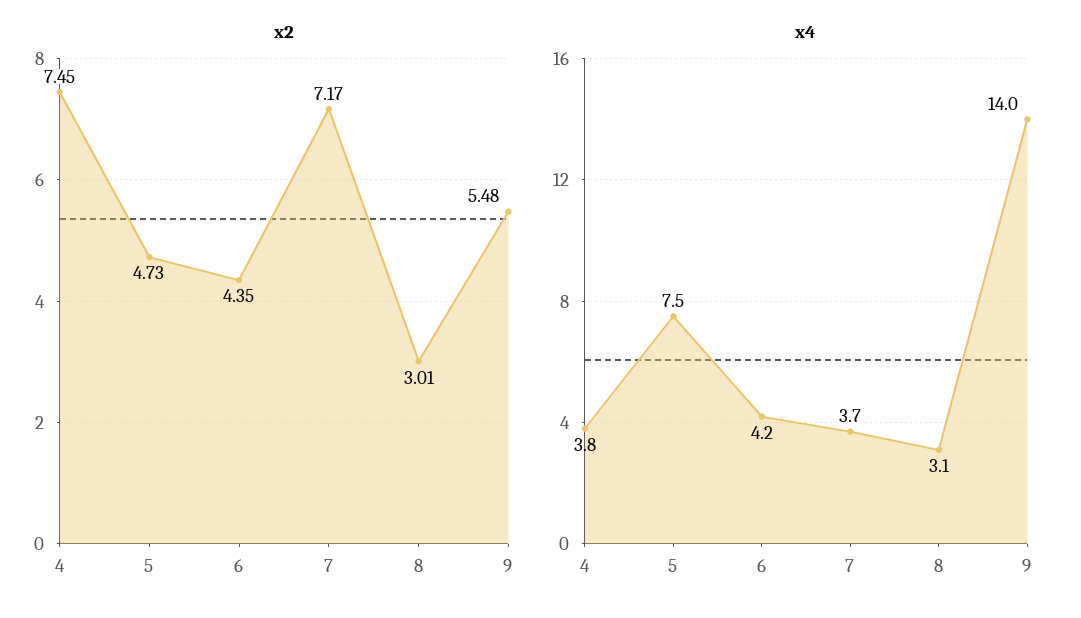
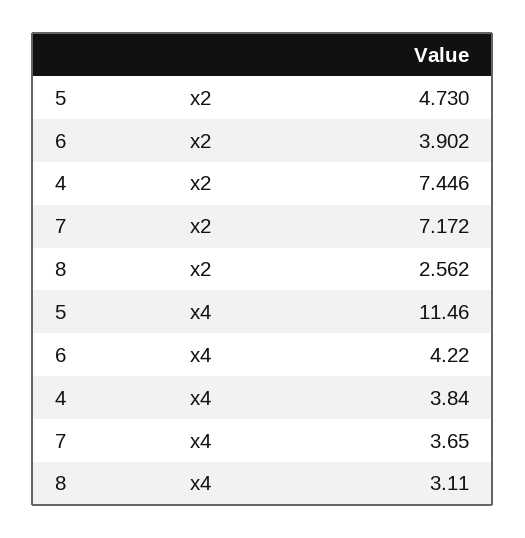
  {
    "x2": {
      "4": 7.446,
      "5": 4.73,
-     "6": 4.35,
+     "6": 3.902,
      "7": 7.172,
-     "8": 3.01,
+     "8": 2.562
-     "9": 5.48
    },
    "x4": {
      "4": 3.84,
-     "5": 7.5,
+     "5": 11.46,
      "6": 4.22,
      "7": 3.65,
-     "8": 3.11,
+     "8": 3.11
-     "9": 14
    }
  }

